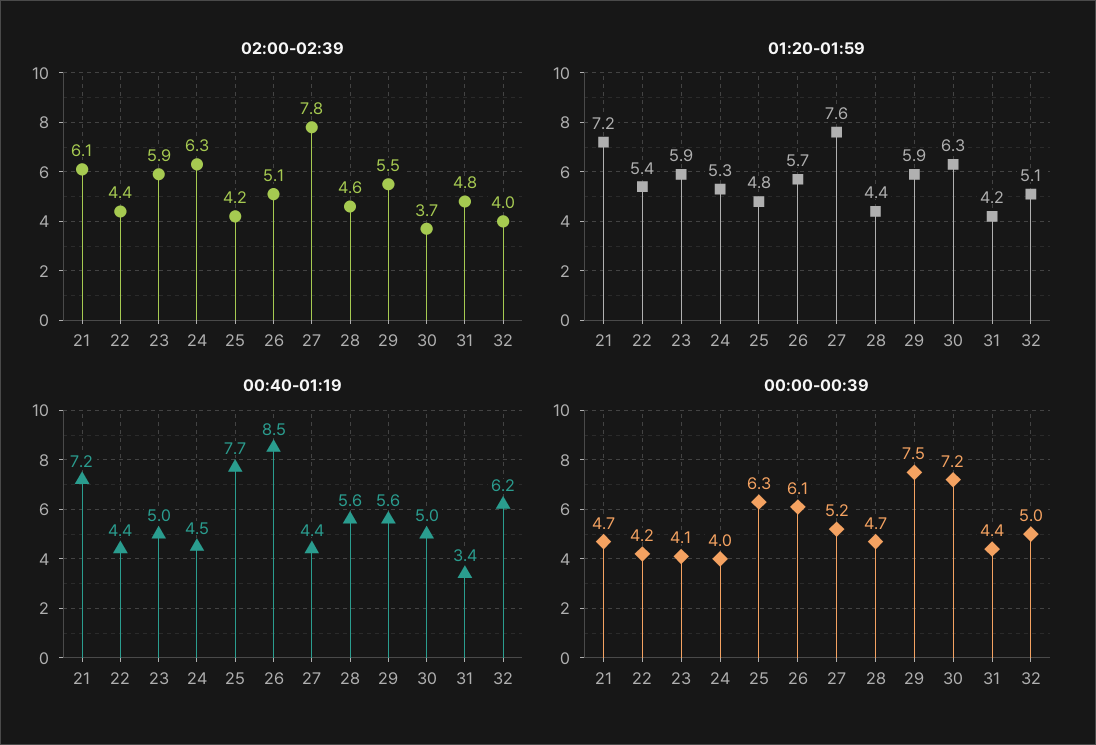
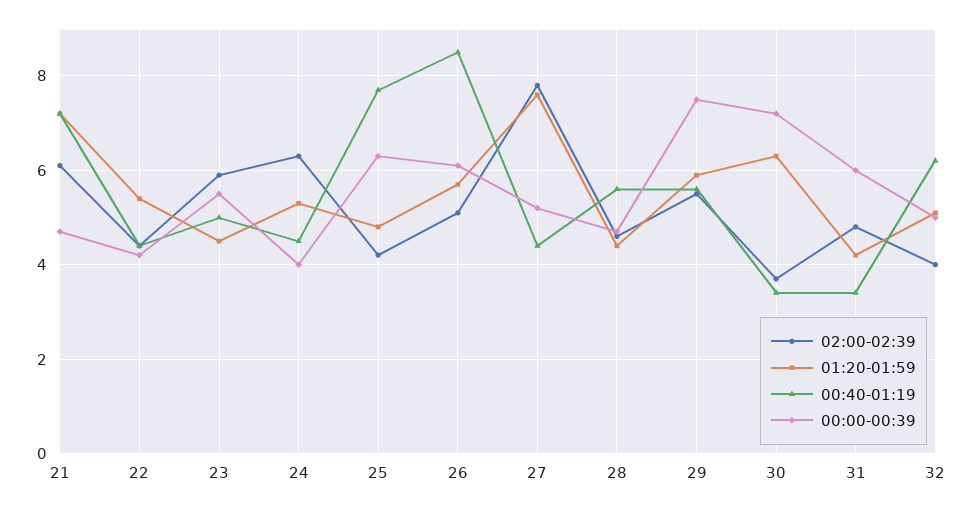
  {
    "02:00-02:39": {
      "21": 6.1,
      "22": 4.4,
      "23": 5.9,
      "24": 6.3,
      "25": 4.2,
      "26": 5.1,
      "27": 7.8,
      "28": 4.6,
      "29": 5.5,
      "30": 3.7,
      "31": 4.8,
      "32": 4
    },
    "01:20-01:59": {
      "21": 7.2,
      "22": 5.4,
-     "23": 5.9,
+     "23": 4.5,
      "24": 5.3,
      "25": 4.8,
      "26": 5.7,
      "27": 7.6,
      "28": 4.4,
      "29": 5.9,
      "30": 6.3,
      "31": 4.2,
      "32": 5.1
    },
    "00:40-01:19": {
      "21": 7.2,
      "22": 4.4,
      "23": 5,
      "24": 4.5,
      "25": 7.7,
      "26": 8.5,
      "27": 4.4,
      "28": 5.6,
      "29": 5.6,
-     "30": 5,
+     "30": 3.5,
      "31": 3.4,
      "32": 6.2
    },
    "00:00-00:39": {
      "21": 4.7,
      "22": 4.2,
-     "23": 4.1,
+     "23": 5.5,
      "24": 4,
      "25": 6.3,
      "26": 6.1,
      "27": 5.2,
      "28": 4.7,
      "29": 7.5,
      "30": 7.2,
-     "31": 4.4,
+     "31": 6,
      "32": 5
    }
  }

